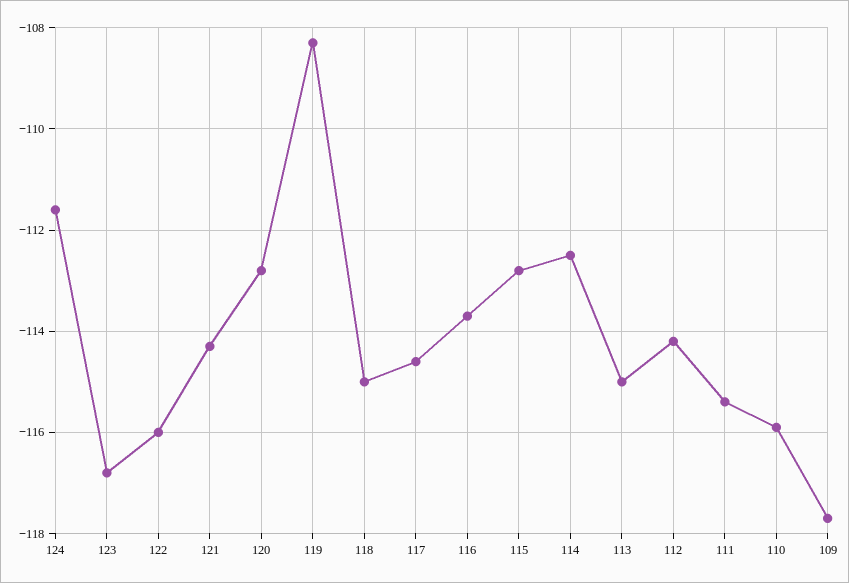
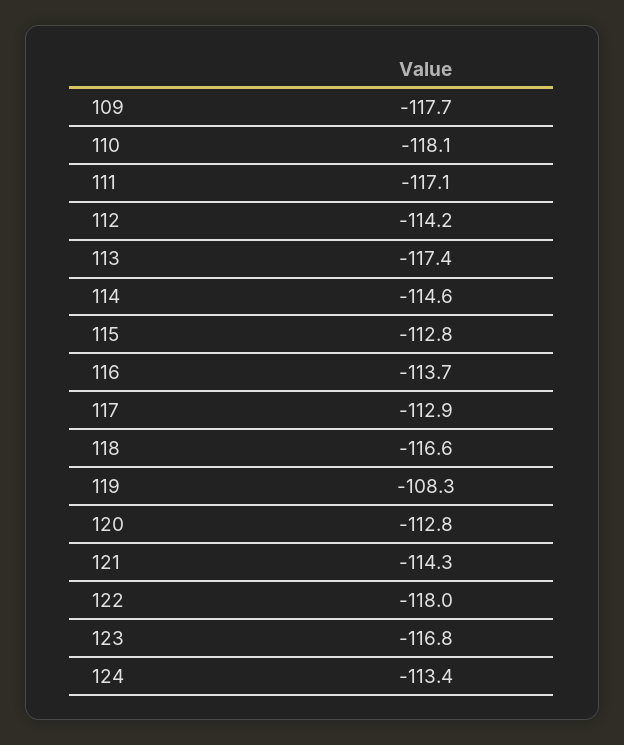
  {
-   "124": -111.5,
+   "124": -113.4,
    "123": -116.8,
-   "122": -116,
+   "122": -118,
    "121": -114.3,
    "120": -112.8,
    "119": -108.3,
-   "118": -115,
+   "118": -116.6,
-   "117": -114.5,
+   "117": -112.9,
    "116": -113.7,
    "115": -112.8,
-   "114": -112.5,
+   "114": -114.6,
-   "113": -115,
+   "113": -117.4,
    "112": -114.2,
-   "111": -115.5,
+   "111": -117.1,
-   "110": -116,
+   "110": -118.1,
    "109": -117.7
  }

